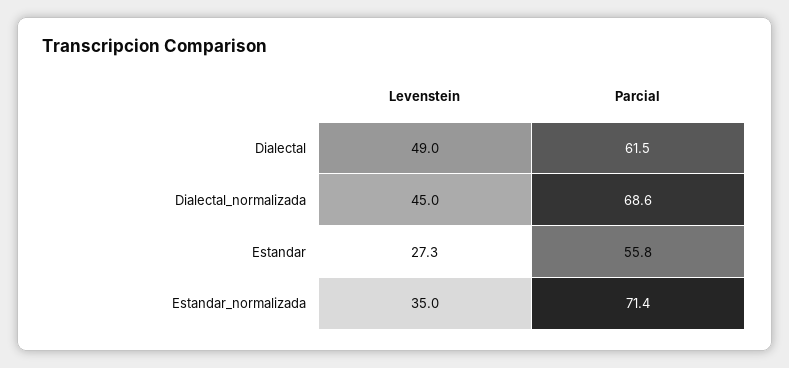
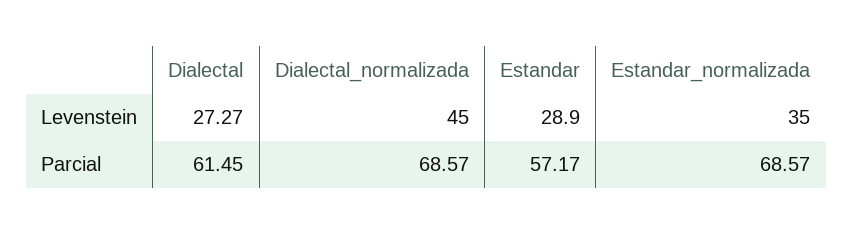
  {
    "Levenstein": {
-     "Dialectal": 49,
+     "Dialectal": 27.27,
      "Dialectal_normalizada": 45,
-     "Estandar": 27.3,
+     "Estandar": 28.9,
      "Estandar_normalizada": 35
    },
    "Parcial": {
      "Dialectal": 61.45,
      "Dialectal_normalizada": 68.57,
-     "Estandar": 55.8,
+     "Estandar": 57.17,
-     "Estandar_normalizada": 71.4
+     "Estandar_normalizada": 68.57
    }
  }

